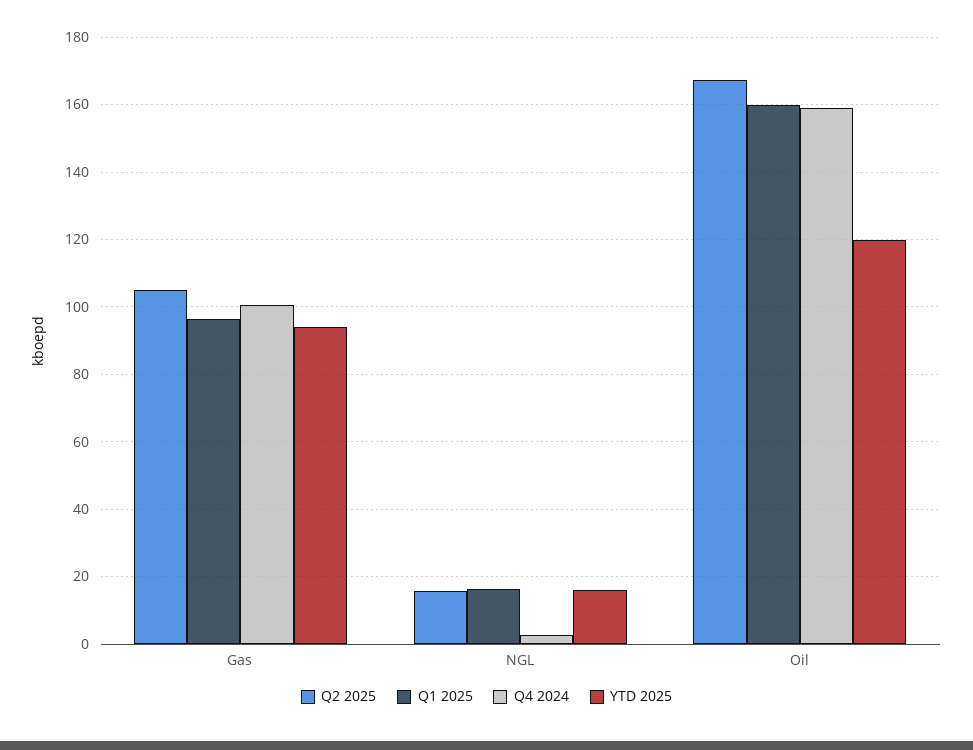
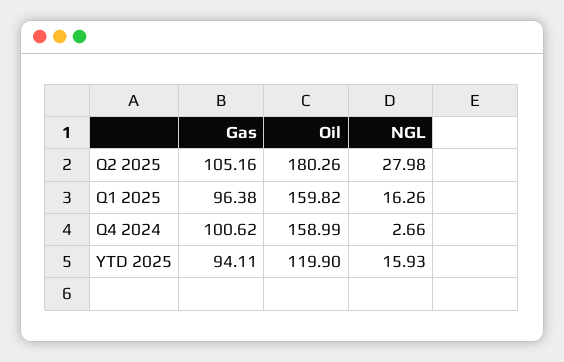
  {
    "Q2 2025": {
      "Gas": 105.16,
-     "NGL": 16,
+     "NGL": 27.98,
-     "Oil": 168
+     "Oil": 180.26
    },
    "Q1 2025": {
      "Gas": 96.38,
      "NGL": 16.26,
      "Oil": 159.82
    },
    "Q4 2024": {
      "Gas": 100.62,
      "NGL": 2.66,
      "Oil": 158.99
    },
    "YTD 2025": {
      "Gas": 94.11,
      "NGL": 15.93,
      "Oil": 119.9
    }
  }

